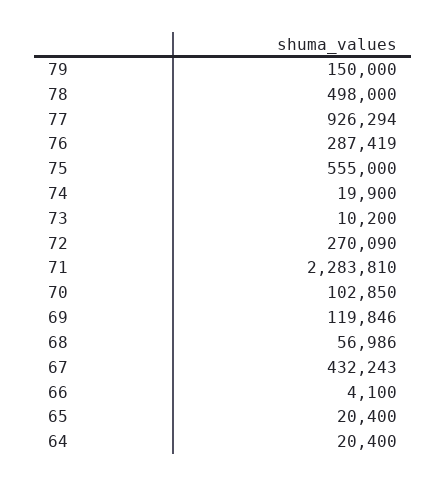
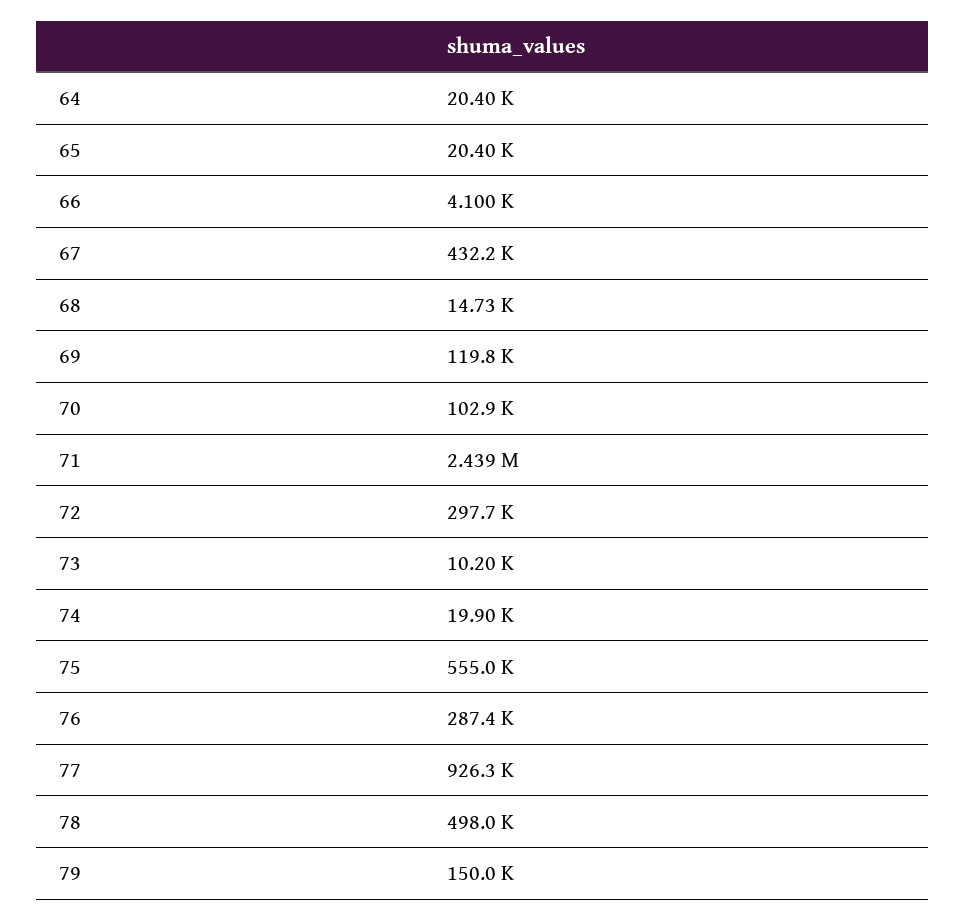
  {
    "79": 150000,
    "78": 498000,
    "77": 926294,
    "76": 287419,
    "75": 555000,
    "74": 19900,
    "73": 10200,
-   "72": 270090,
+   "72": 297700,
-   "71": 2283810,
+   "71": 2439000,
    "70": 102850,
    "69": 119846,
-   "68": 56986,
+   "68": 14730,
    "67": 432243,
    "66": 4100,
    "65": 20400,
    "64": 20400
  }

